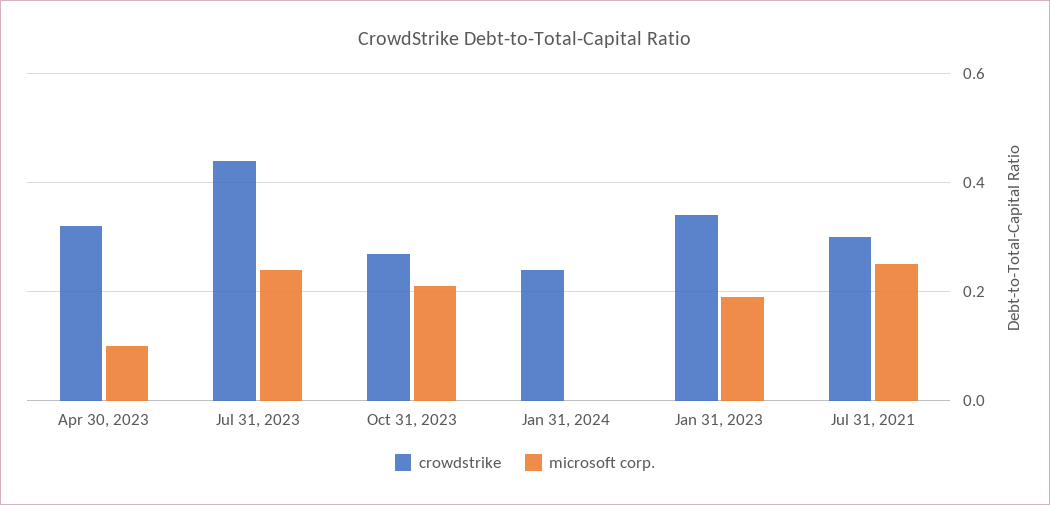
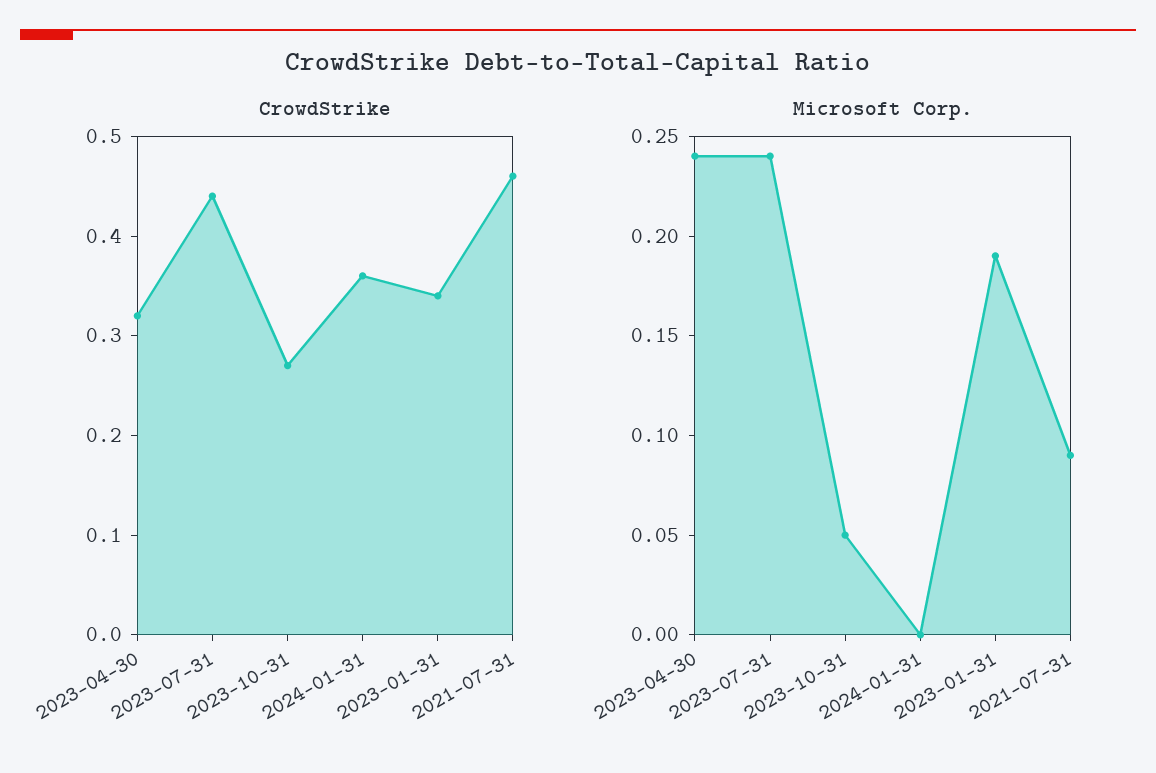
  {
    "crowdstrike": {
      "Apr 30, 2023": 0.32,
      "Jul 31, 2023": 0.44,
      "Oct 31, 2023": 0.27,
-     "Jan 31, 2024": 0.25,
+     "Jan 31, 2024": 0.36,
      "Jan 31, 2023": 0.34,
-     "Jul 31, 2021": 0.3
+     "Jul 31, 2021": 0.46
    },
    "microsoft corp.": {
-     "Apr 30, 2023": 0.1,
+     "Apr 30, 2023": 0.24,
      "Jul 31, 2023": 0.24,
-     "Oct 31, 2023": 0.2,
+     "Oct 31, 2023": 0.05,
      "Jan 31, 2024": 0,
      "Jan 31, 2023": 0.19,
-     "Jul 31, 2021": 0.25
+     "Jul 31, 2021": 0.09
    }
  }

